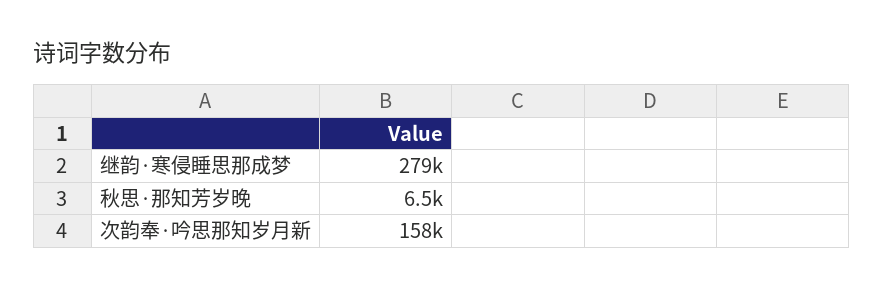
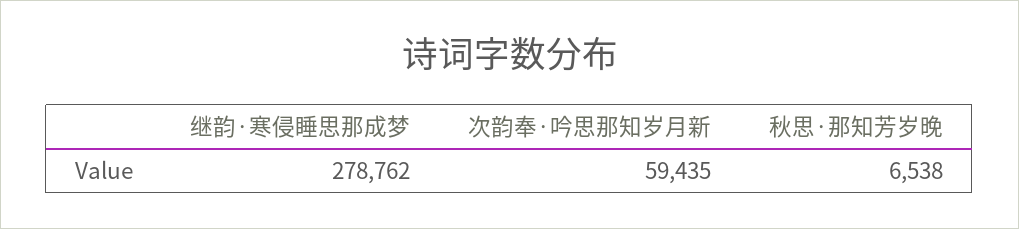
  {
    "继韵·寒侵睡思那成梦": 278762,
    "秋思·那知芳岁晚": 6538,
-   "次韵奉·吟思那知岁月新": 158000
+   "次韵奉·吟思那知岁月新": 59435
  }

